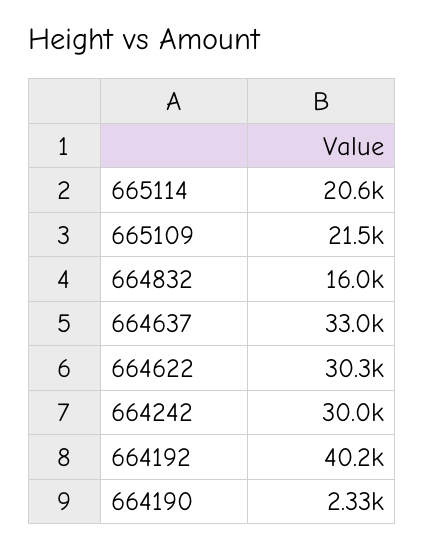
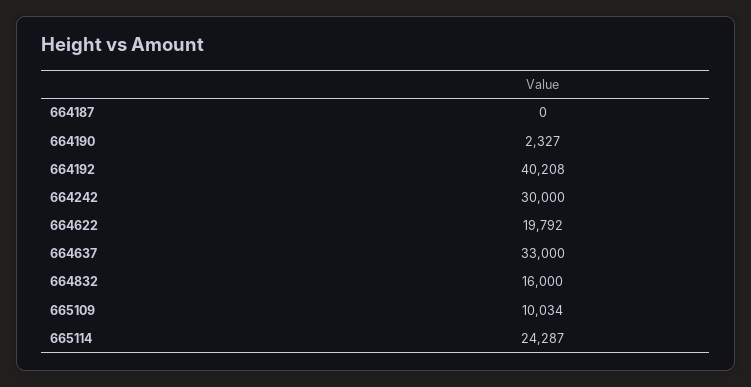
  {
-   "665114": 20600,
+   "665114": 24287,
-   "665109": 21500,
+   "665109": 10034,
    "664832": 16000,
    "664637": 33000,
-   "664622": 30300,
+   "664622": 19792,
    "664242": 30000,
    "664192": 40208,
-   "664190": 2327
+   "664190": 2327,
+   "664187": 0
  }

